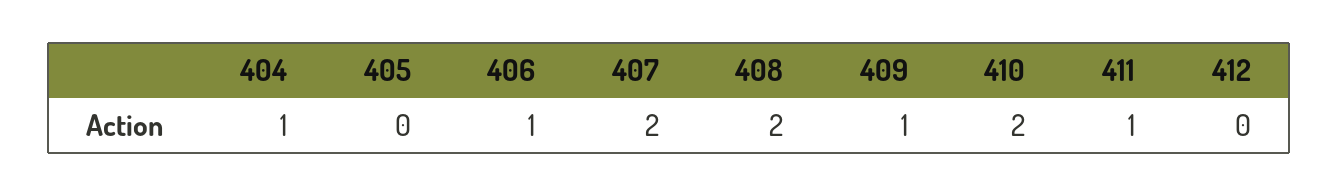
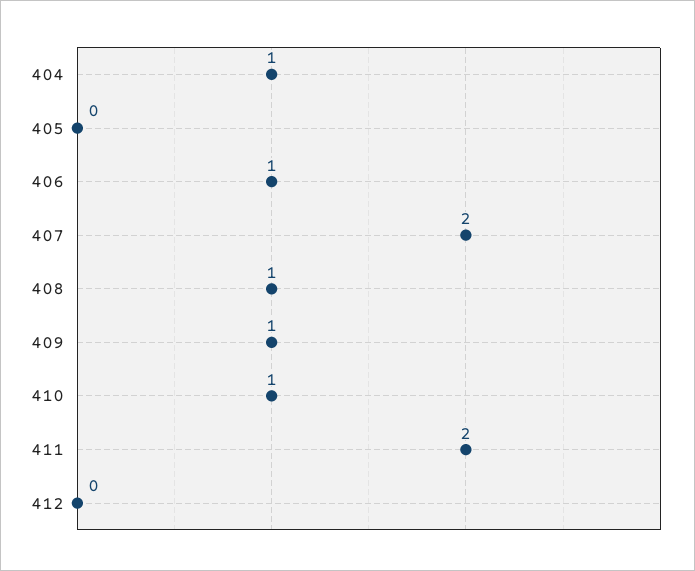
  {
    "404": 1,
    "405": 0,
    "406": 1,
    "407": 2,
-   "408": 2,
+   "408": 1,
    "409": 1,
-   "410": 2,
+   "410": 1,
-   "411": 1,
+   "411": 2,
    "412": 0
  }

